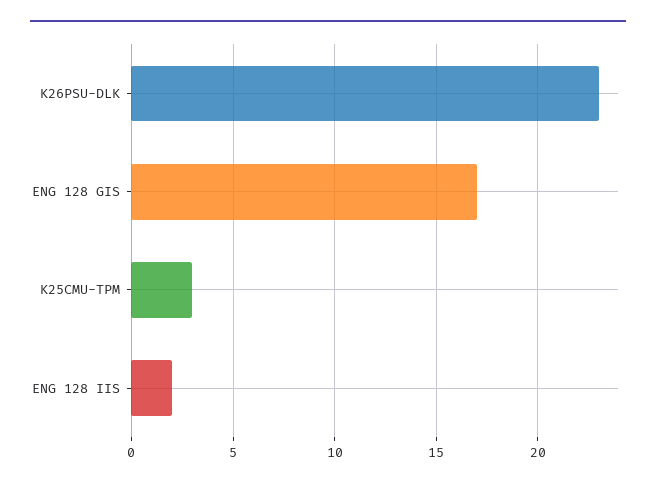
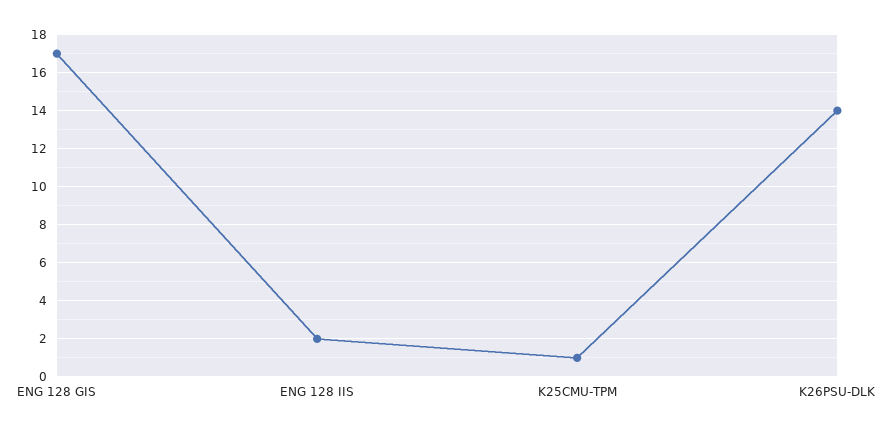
  {
-   "K26PSU-DLK": 23,
+   "K26PSU-DLK": 14,
    "ENG 128 GIS": 17,
-   "K25CMU-TPM": 3,
+   "K25CMU-TPM": 1,
    "ENG 128 IIS": 2
  }

